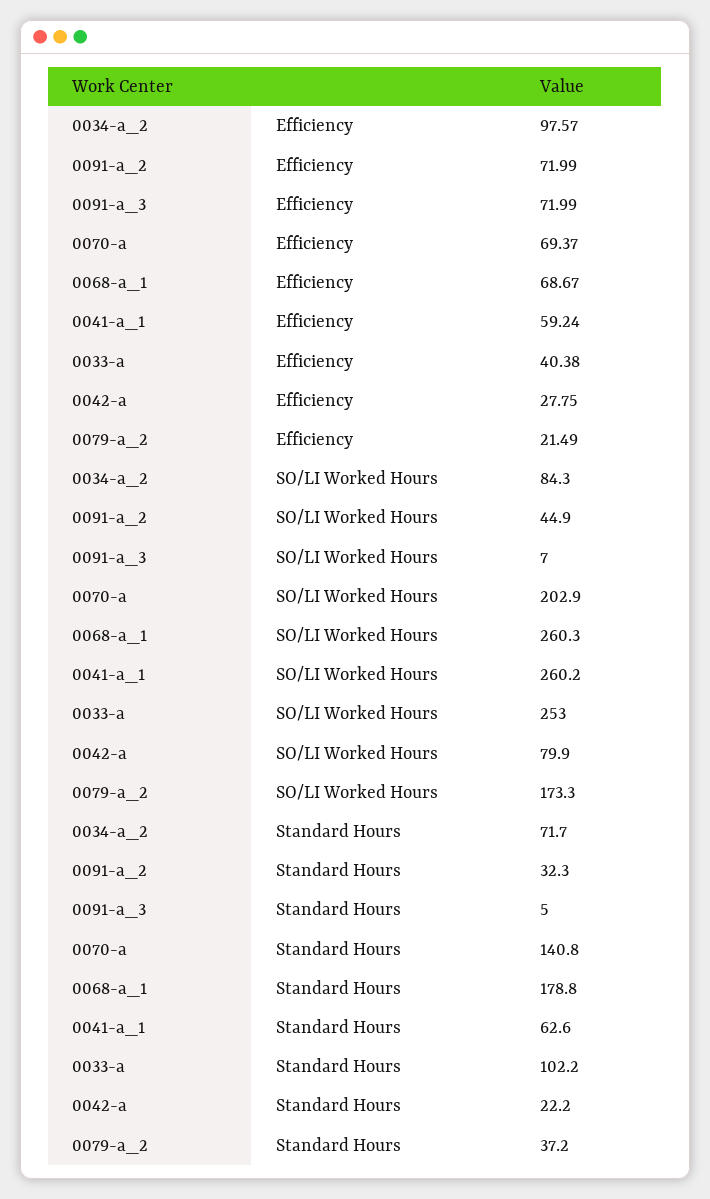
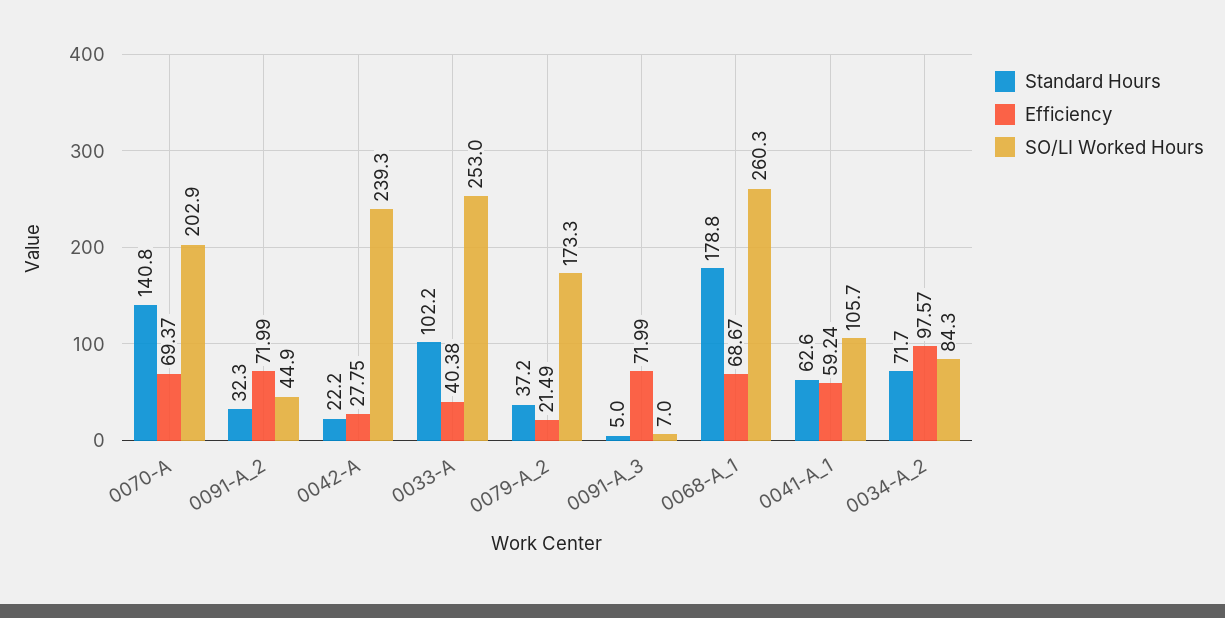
  {
    "Efficiency": {
      "0034-a_2": 97.57,
      "0091-a_2": 71.99,
      "0091-a_3": 71.99,
      "0070-a": 69.37,
      "0068-a_1": 68.67,
      "0041-a_1": 59.24,
      "0033-a": 40.38,
      "0042-a": 27.75,
      "0079-a_2": 21.49
    },
    "SO/LI Worked Hours": {
      "0034-a_2": 84.3,
      "0091-a_2": 44.9,
      "0091-a_3": 7,
      "0070-a": 202.9,
      "0068-a_1": 260.3,
-     "0041-a_1": 260.2,
+     "0041-a_1": 105.7,
      "0033-a": 253,
-     "0042-a": 79.9,
+     "0042-a": 239.3,
      "0079-a_2": 173.3
    },
    "Standard Hours": {
      "0034-a_2": 71.7,
      "0091-a_2": 32.3,
      "0091-a_3": 5,
      "0070-a": 140.8,
      "0068-a_1": 178.8,
      "0041-a_1": 62.6,
      "0033-a": 102.2,
      "0042-a": 22.2,
      "0079-a_2": 37.2
    }
  }

